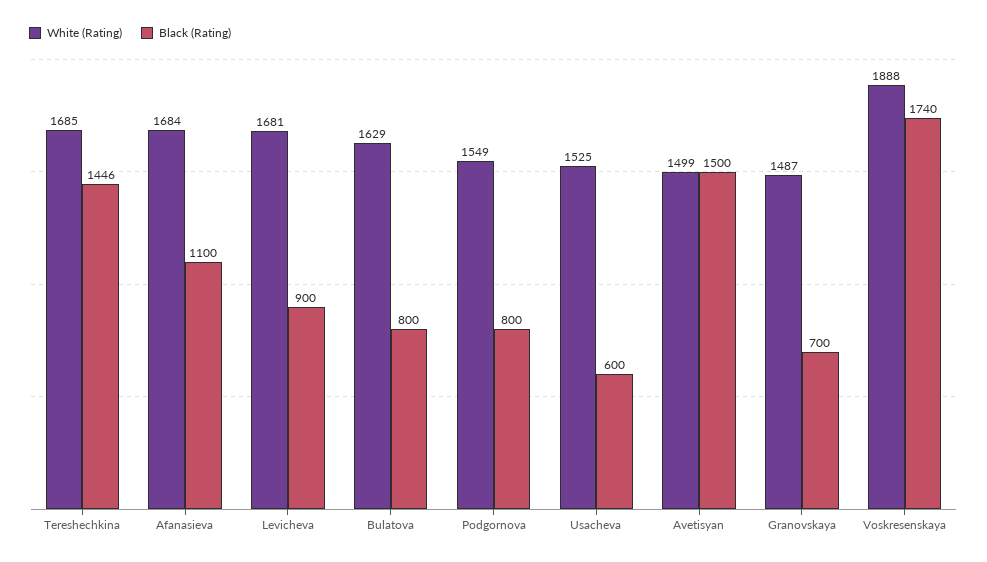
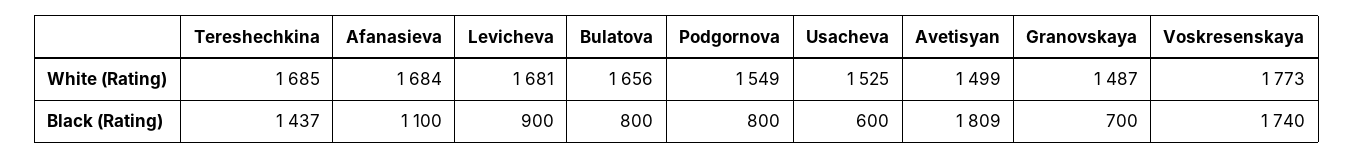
  {
    "White (Rating)": {
      "Tereshechkina": 1685,
      "Afanasieva": 1684,
      "Levicheva": 1681,
-     "Bulatova": 1629,
+     "Bulatova": 1656,
      "Podgornova": 1549,
      "Usacheva": 1525,
      "Avetisyan": 1499,
      "Granovskaya": 1487,
-     "Voskresenskaya": 1888
+     "Voskresenskaya": 1773
    },
    "Black (Rating)": {
-     "Tereshechkina": 1446,
+     "Tereshechkina": 1437,
      "Afanasieva": 1100,
      "Levicheva": 900,
      "Bulatova": 800,
      "Podgornova": 800,
      "Usacheva": 600,
-     "Avetisyan": 1500,
+     "Avetisyan": 1809,
      "Granovskaya": 700,
      "Voskresenskaya": 1740
    }
  }

